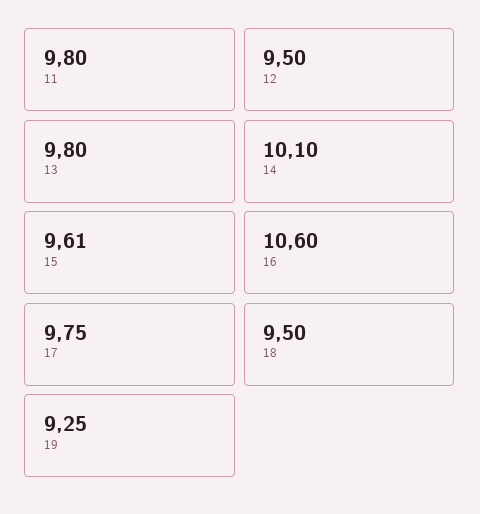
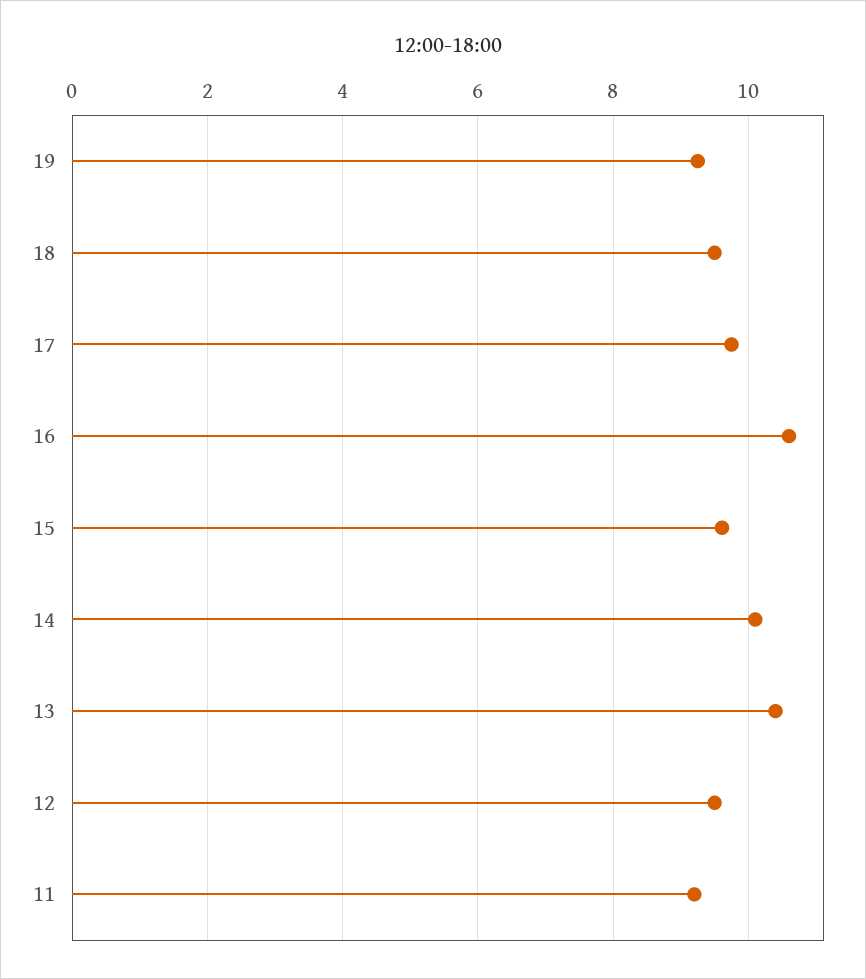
  {
-   "11": 9.8,
+   "11": 9.2,
    "12": 9.5,
-   "13": 9.8,
+   "13": 10.4,
    "14": 10.1,
    "15": 9.61,
    "16": 10.6,
    "17": 9.75,
    "18": 9.5,
    "19": 9.25
  }

